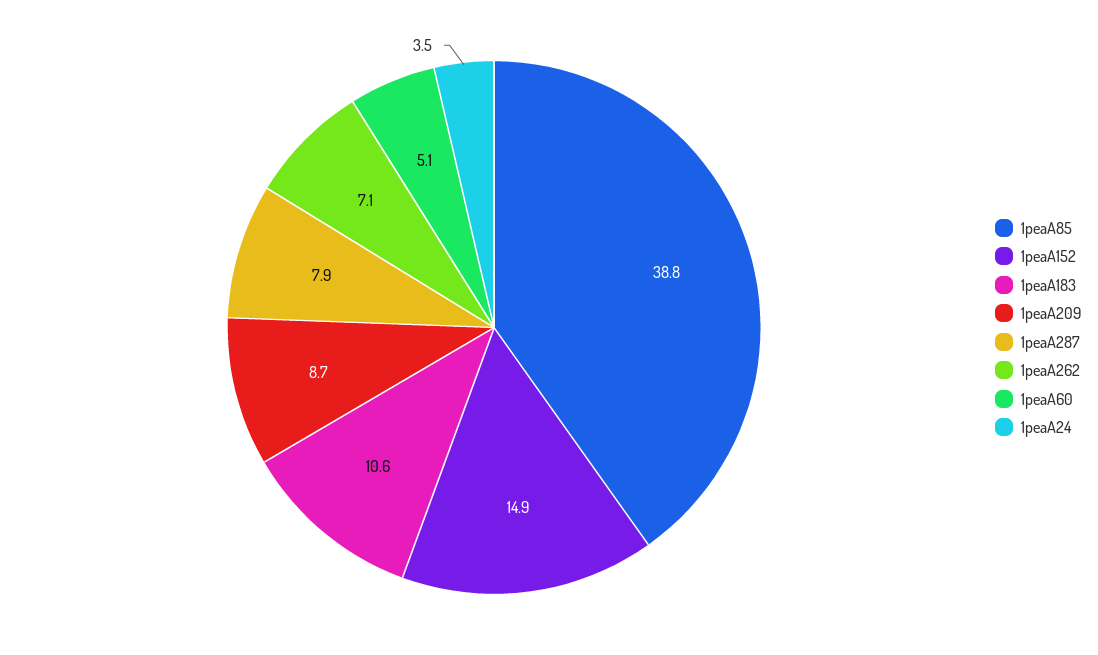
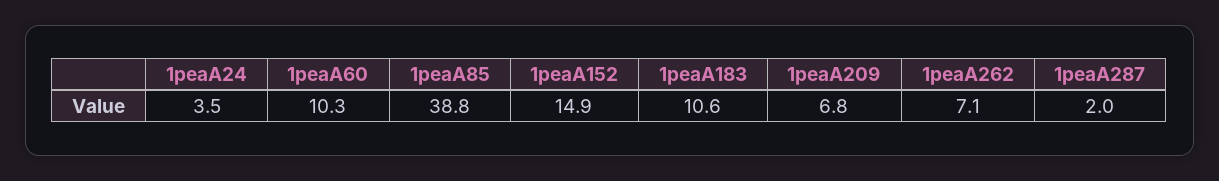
  {
    "1peaA85": 38.8,
    "1peaA152": 14.9,
    "1peaA183": 10.6,
-   "1peaA209": 8.7,
+   "1peaA209": 6.8,
-   "1peaA287": 7.9,
+   "1peaA287": 2,
    "1peaA262": 7.1,
-   "1peaA60": 5.1,
+   "1peaA60": 10.3,
    "1peaA24": 3.5
  }

